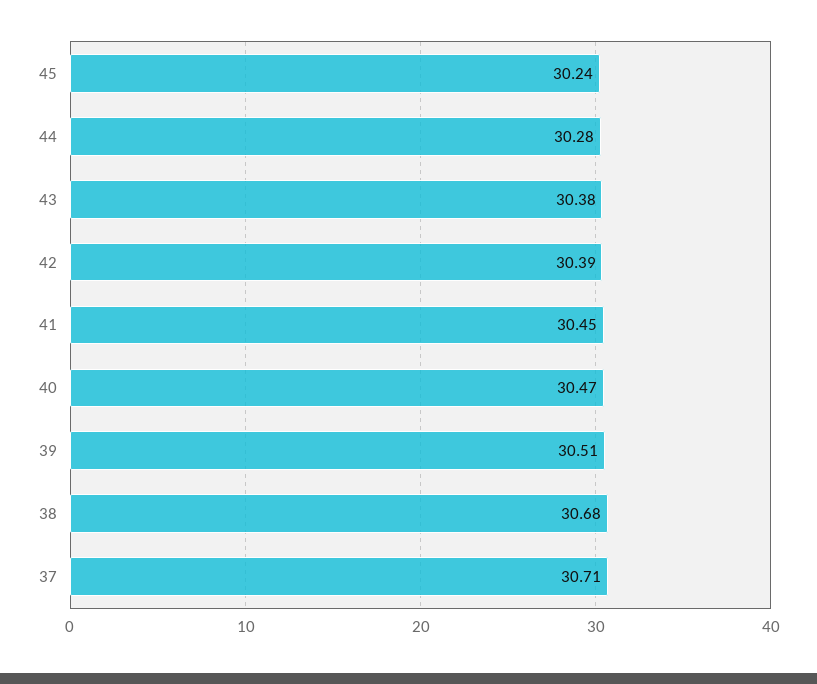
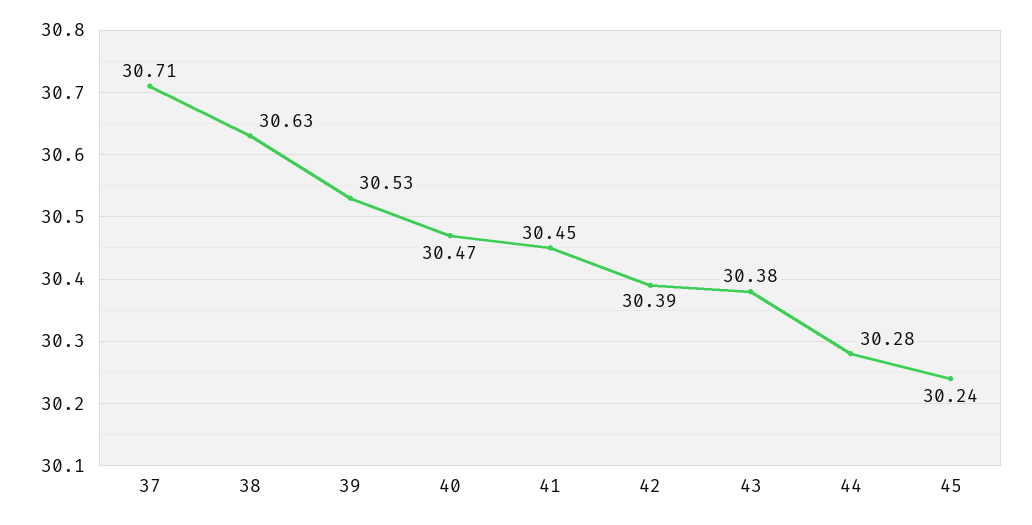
  {
    "45": 30.24,
    "44": 30.28,
    "43": 30.38,
    "42": 30.39,
    "41": 30.45,
    "40": 30.47,
-   "39": 30.51,
+   "39": 30.53,
-   "38": 30.68,
+   "38": 30.63,
    "37": 30.71
  }

